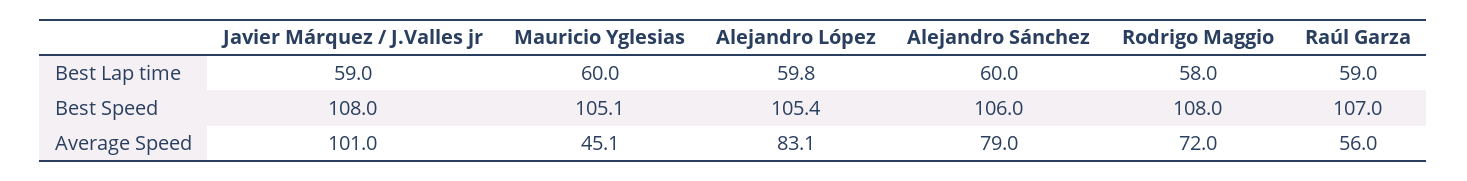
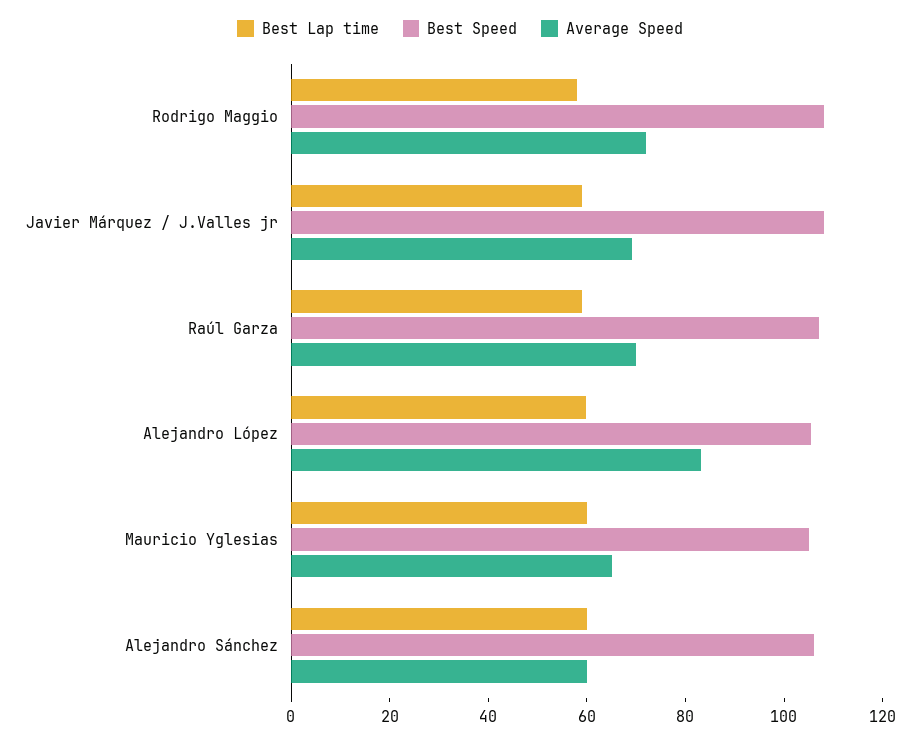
  {
    "Best Lap time": {
      "Javier Márquez / J.Valles jr": 59,
      "Mauricio Yglesias": 60,
      "Alejandro López": 59.8,
      "Alejandro Sánchez": 60,
      "Rodrigo Maggio": 58,
      "Raúl Garza": 59
    },
    "Best Speed": {
      "Javier Márquez / J.Valles jr": 108,
      "Mauricio Yglesias": 105.1,
      "Alejandro López": 105.4,
      "Alejandro Sánchez": 106,
      "Rodrigo Maggio": 108,
      "Raúl Garza": 107
    },
    "Average Speed": {
-     "Javier Márquez / J.Valles jr": 101,
+     "Javier Márquez / J.Valles jr": 70,
-     "Mauricio Yglesias": 45.1,
+     "Mauricio Yglesias": 65,
      "Alejandro López": 83.1,
-     "Alejandro Sánchez": 79,
+     "Alejandro Sánchez": 60,
      "Rodrigo Maggio": 72,
-     "Raúl Garza": 56
+     "Raúl Garza": 70
    }
  }

